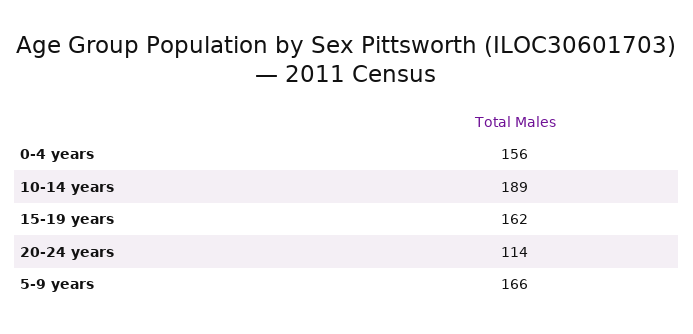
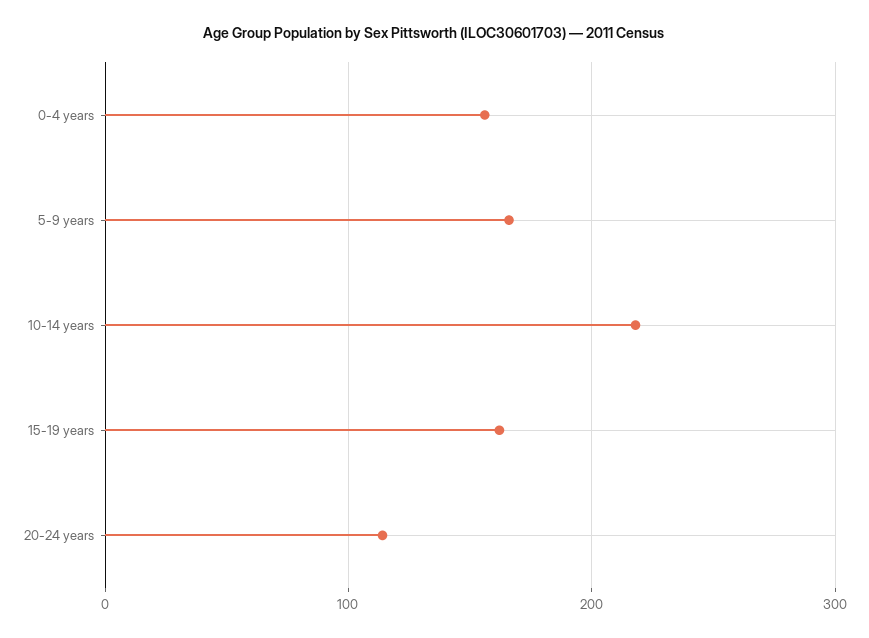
  {
    "0-4 years": 156,
-   "10-14 years": 189,
+   "10-14 years": 220,
    "15-19 years": 162,
    "20-24 years": 114,
    "5-9 years": 166
  }

